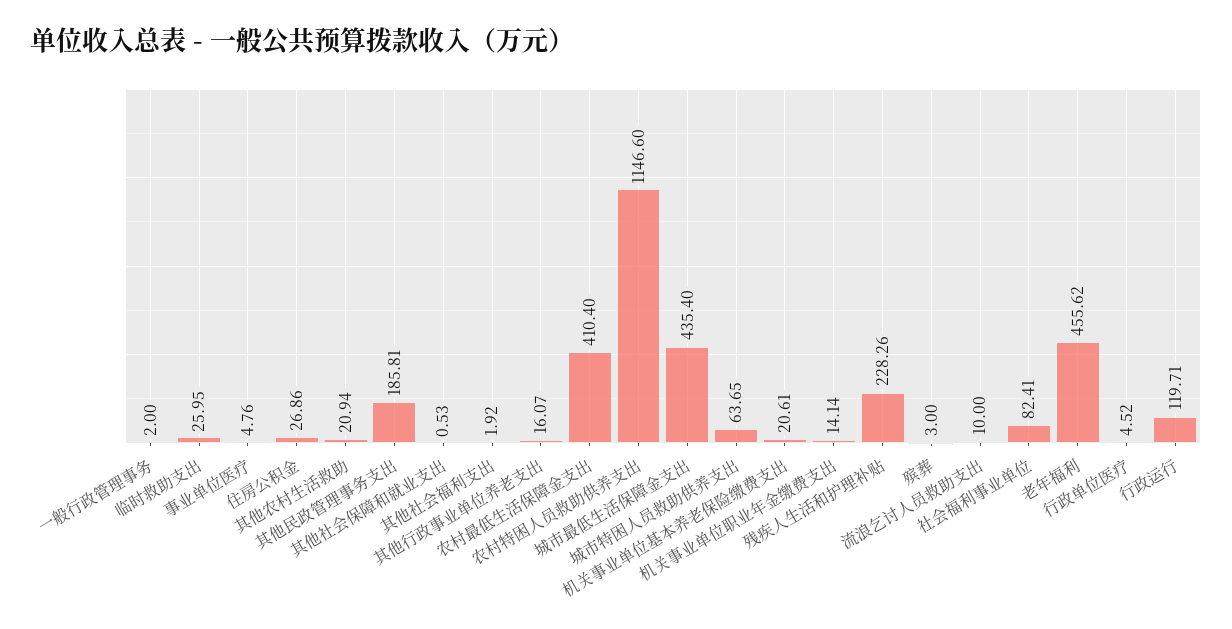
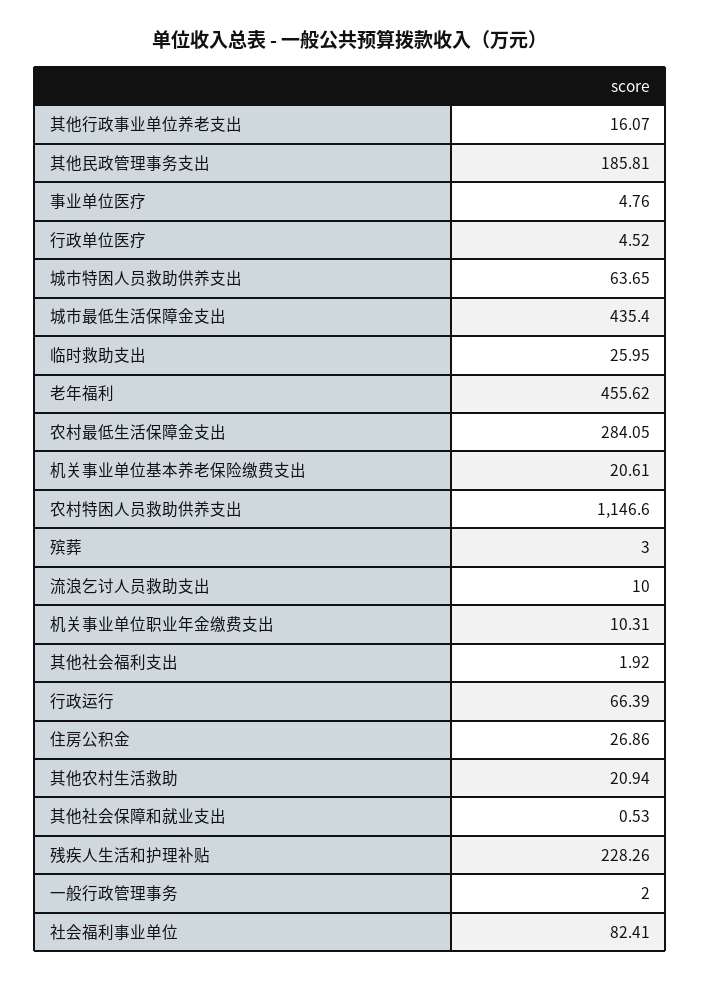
  {
    "一般行政管理事务": 2,
    "临时救助支出": 25.95,
    "事业单位医疗": 4.76,
    "住房公积金": 26.86,
    "其他农村生活救助": 20.94,
    "其他民政管理事务支出": 185.81,
    "其他社会保障和就业支出": 0.53,
    "其他社会福利支出": 1.92,
    "其他行政事业单位养老支出": 16.07,
-   "农村最低生活保障金支出": 410.4,
+   "农村最低生活保障金支出": 284.05,
    "农村特困人员救助供养支出": 1146.6,
    "城市最低生活保障金支出": 435.4,
    "城市特困人员救助供养支出": 63.65,
    "机关事业单位基本养老保险缴费支出": 20.61,
-   "机关事业单位职业年金缴费支出": 14.14,
+   "机关事业单位职业年金缴费支出": 10.31,
    "残疾人生活和护理补贴": 228.26,
    "殡葬": 3,
    "流浪乞讨人员救助支出": 10,
    "社会福利事业单位": 82.41,
    "老年福利": 455.62,
    "行政单位医疗": 4.52,
-   "行政运行": 119.71
+   "行政运行": 66.39
  }

